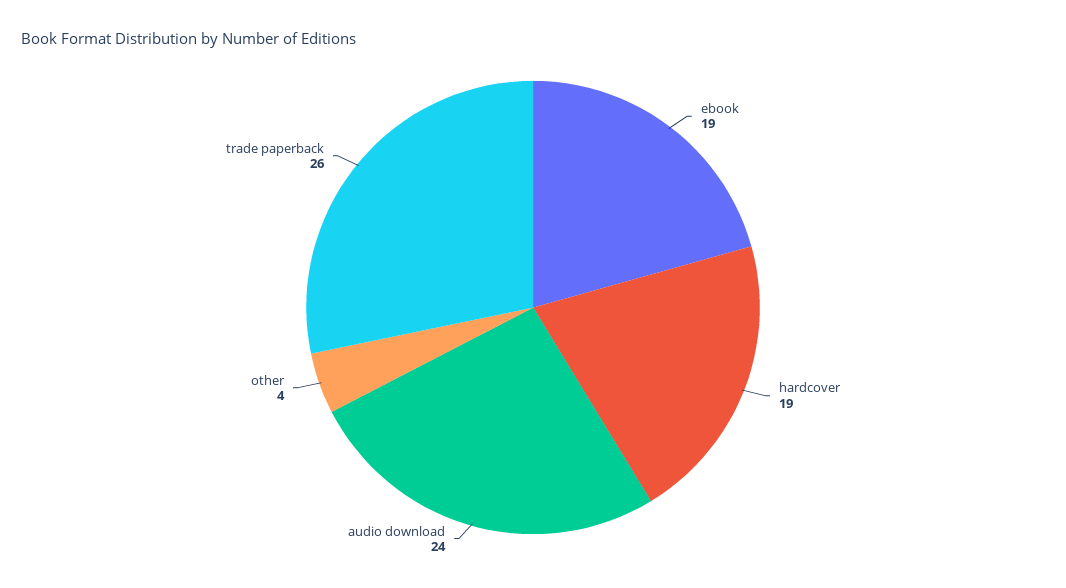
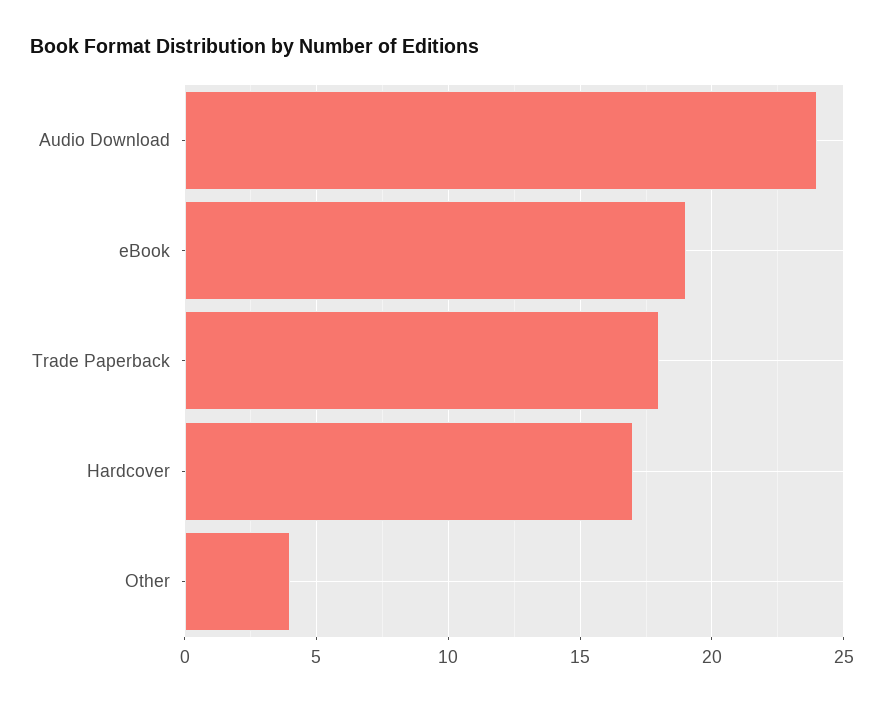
  {
    "ebook": 19,
-   "hardcover": 19,
+   "hardcover": 17,
    "audio download": 24,
    "other": 4,
-   "trade paperback": 26
+   "trade paperback": 18
  }

